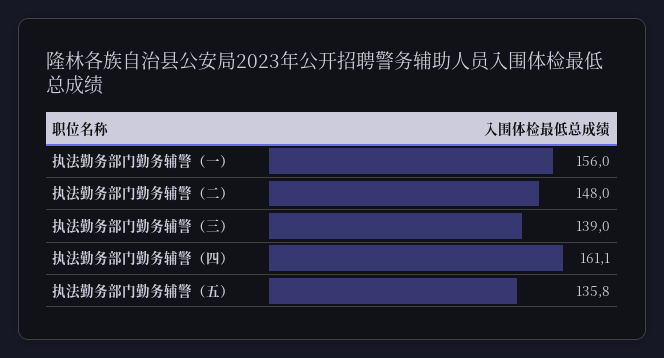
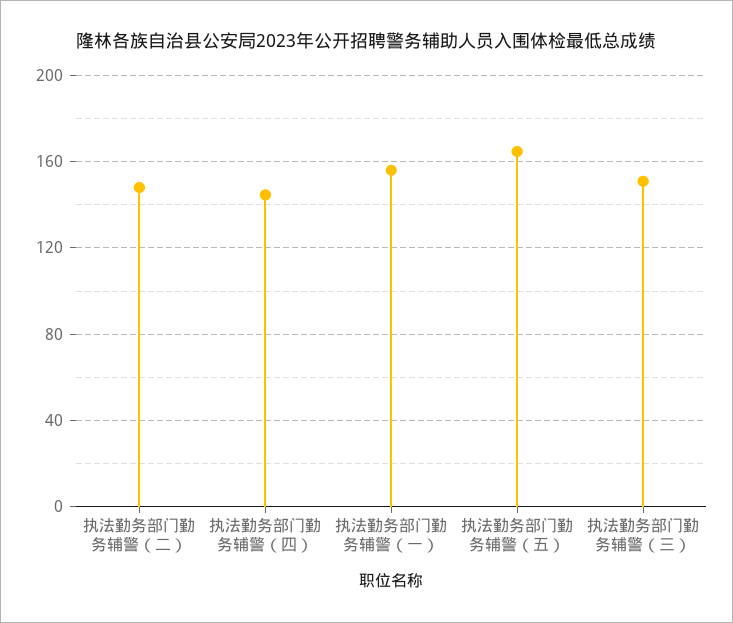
  {
    "执法勤务部门勤务辅警（一）": 156,
    "执法勤务部门勤务辅警（二）": 148,
-   "执法勤务部门勤务辅警（三）": 139,
+   "执法勤务部门勤务辅警（三）": 150,
-   "执法勤务部门勤务辅警（四）": 161.1,
+   "执法勤务部门勤务辅警（四）": 145,
-   "执法勤务部门勤务辅警（五）": 135.8
+   "执法勤务部门勤务辅警（五）": 165
  }

